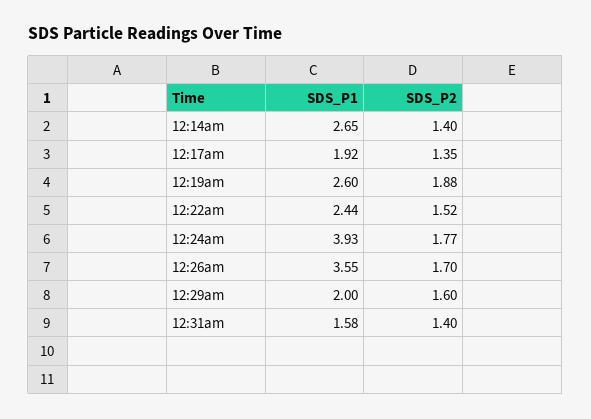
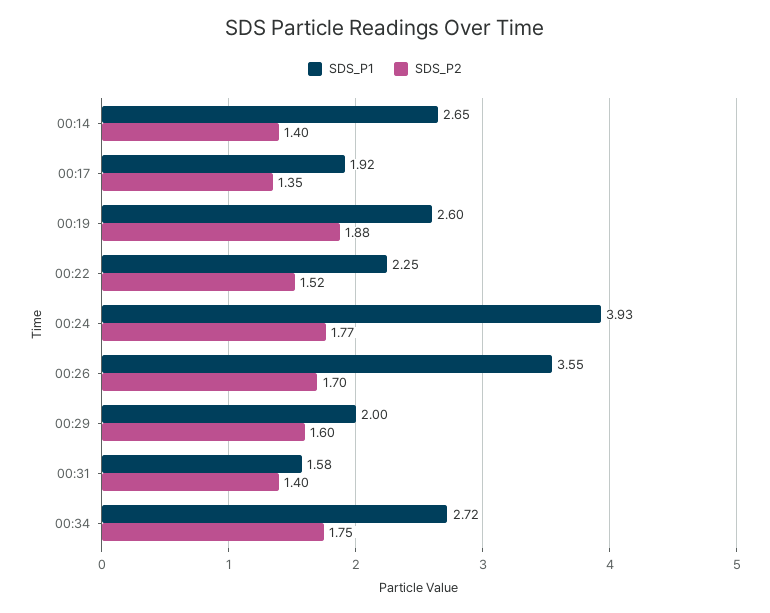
  {
    "SDS_P1": {
      "12:14am": 2.65,
      "12:17am": 1.92,
      "12:19am": 2.6,
-     "12:22am": 2.44,
+     "12:22am": 2.25,
      "12:24am": 3.93,
      "12:26am": 3.55,
      "12:29am": 2,
-     "12:31am": 1.58
+     "12:31am": 1.58,
+     "00:34": 2.72
    },
    "SDS_P2": {
      "12:14am": 1.4,
      "12:17am": 1.35,
      "12:19am": 1.88,
      "12:22am": 1.52,
      "12:24am": 1.77,
      "12:26am": 1.7,
      "12:29am": 1.6,
-     "12:31am": 1.4
+     "12:31am": 1.4,
+     "00:34": 1.75
    }
  }

